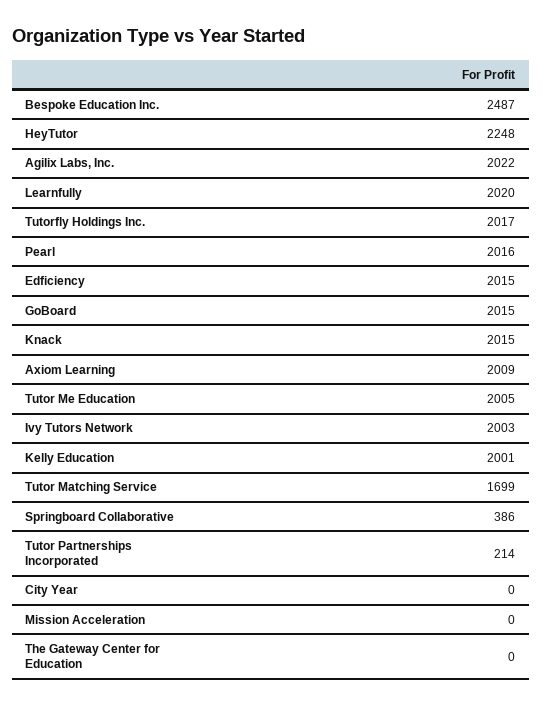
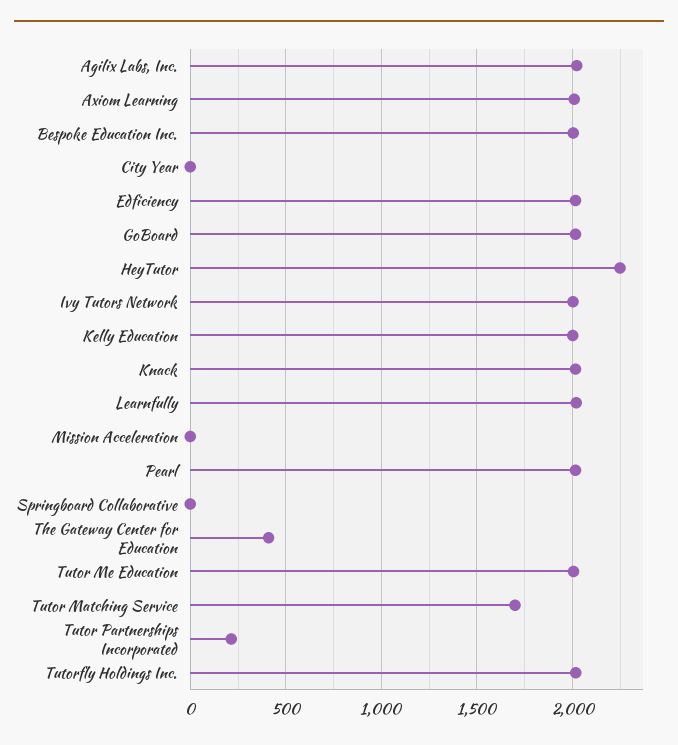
  {
-   "Bespoke Education Inc.": 2487,
+   "Bespoke Education Inc.": 2000,
    "HeyTutor": 2248,
    "Agilix Labs, Inc.": 2022,
    "Learnfully": 2020,
    "Tutorfly Holdings Inc.": 2017,
    "Pearl": 2016,
    "Edficiency": 2015,
    "GoBoard": 2015,
    "Knack": 2015,
    "Axiom Learning": 2009,
    "Tutor Me Education": 2005,
    "Ivy Tutors Network": 2003,
    "Kelly Education": 2001,
    "Tutor Matching Service": 1699,
-   "Springboard Collaborative": 386,
+   "Springboard Collaborative": 0,
    "Tutor Partnerships Incorporated": 214,
    "City Year": 0,
    "Mission Acceleration": 0,
-   "The Gateway Center for Education": 0
+   "The Gateway Center for Education": 400
  }

